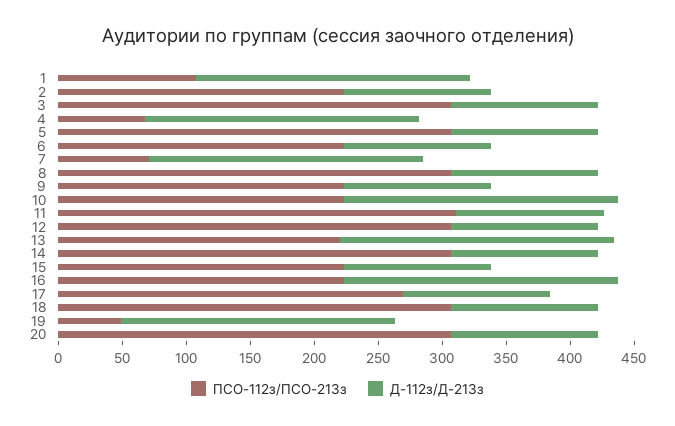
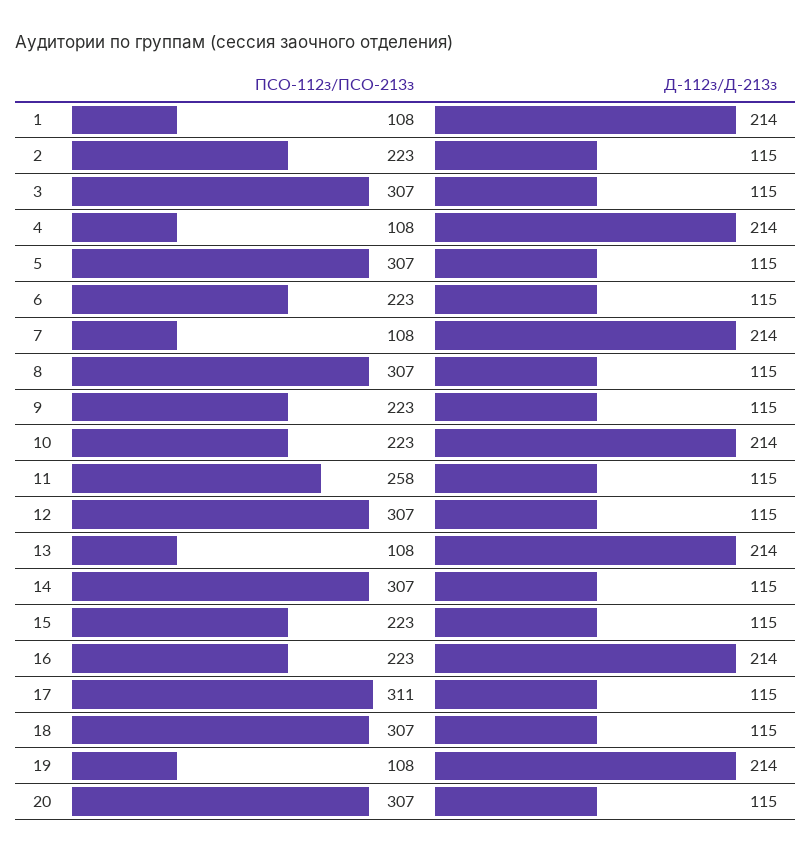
  {
    "ПСО-112з/ПСО-213з": {
      "1": 108,
      "2": 223,
      "3": 307,
-     "4": 70,
+     "4": 108,
      "5": 307,
      "6": 223,
-     "7": 70,
+     "7": 108,
      "8": 307,
      "9": 223,
      "10": 223,
-     "11": 310,
+     "11": 258,
      "12": 307,
-     "13": 220,
+     "13": 108,
      "14": 307,
      "15": 223,
      "16": 223,
-     "17": 270,
+     "17": 311,
      "18": 307,
-     "19": 50,
+     "19": 108,
      "20": 307
    },
    "Д-112з/Д-213з": {
      "1": 214,
      "2": 115,
      "3": 115,
      "4": 214,
      "5": 115,
      "6": 115,
      "7": 214,
      "8": 115,
      "9": 115,
      "10": 214,
      "11": 115,
      "12": 115,
      "13": 214,
      "14": 115,
      "15": 115,
      "16": 214,
      "17": 115,
      "18": 115,
      "19": 214,
      "20": 115
    }
  }

